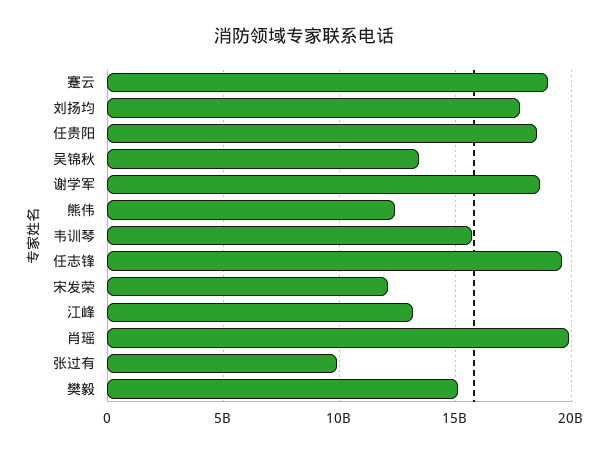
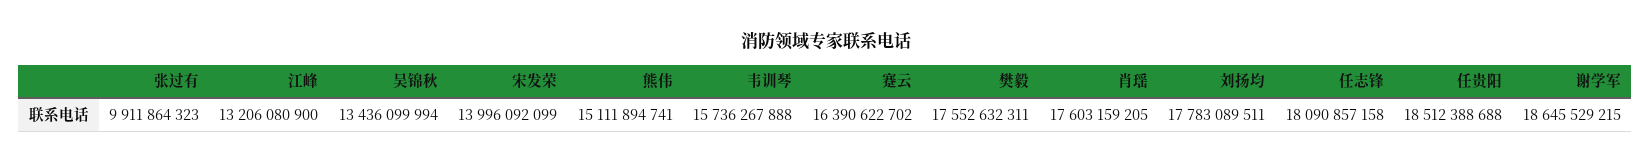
  {
-   "蹇云": 19000000000,
+   "蹇云": 16390622702,
    "刘扬均": 17783089511,
    "任贵阳": 18512388688,
    "吴锦秋": 13436099994,
    "谢学军": 18645529215,
-   "熊伟": 12500000000,
+   "熊伟": 15111894741,
    "韦训琴": 15736267888,
-   "任志锋": 19500000000,
+   "任志锋": 18090857158,
-   "宋发荣": 12000000000,
+   "宋发荣": 13996092099,
    "江峰": 13206080900,
-   "肖瑶": 20000000000,
+   "肖瑶": 17603159205,
    "张过有": 9911864323,
-   "樊毅": 15000000000
+   "樊毅": 17552632311
  }

